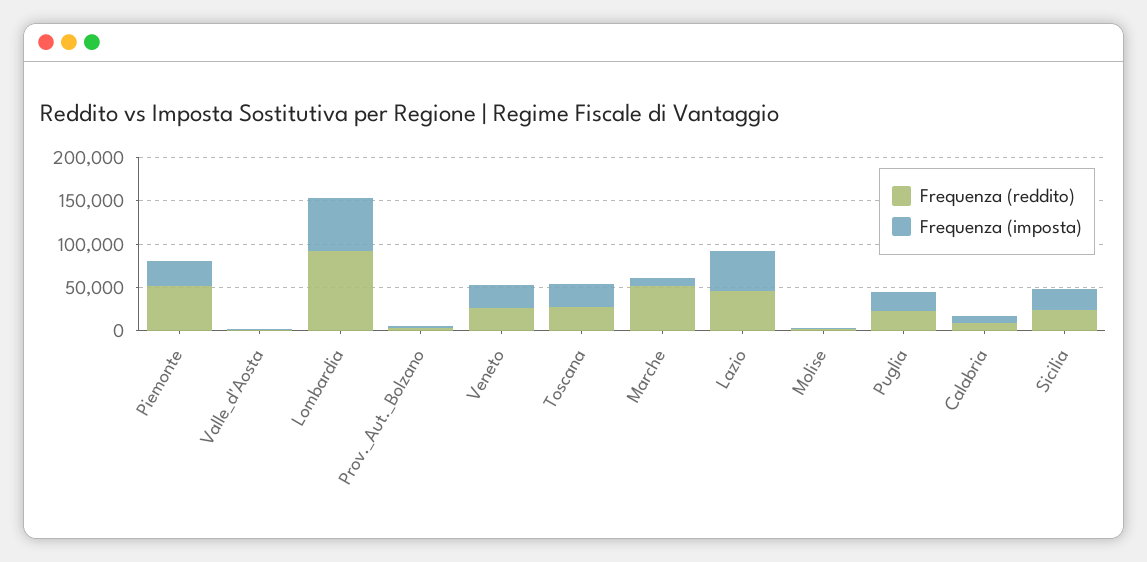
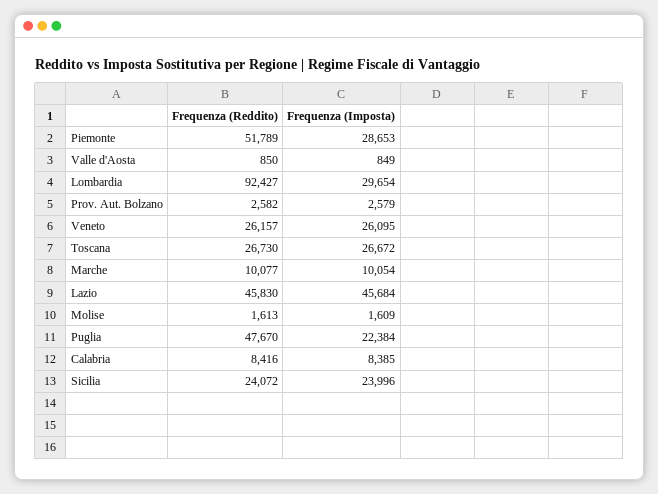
  {
    "Frequenza (reddito)": {
      "Piemonte": 51789,
      "Valle_d'Aosta": 850,
      "Lombardia": 92427,
      "Prov._Aut._Bolzano": 2582,
      "Veneto": 26157,
      "Toscana": 26730,
-     "Marche": 50000,
+     "Marche": 10077,
      "Lazio": 45830,
      "Molise": 1613,
-     "Puglia": 20000,
+     "Puglia": 47670,
      "Calabria": 8416,
      "Sicilia": 24072
    },
    "Frequenza (imposta)": {
      "Piemonte": 28653,
      "Valle_d'Aosta": 849,
-     "Lombardia": 60000,
+     "Lombardia": 29654,
      "Prov._Aut._Bolzano": 2579,
      "Veneto": 26095,
      "Toscana": 26672,
      "Marche": 10054,
      "Lazio": 45684,
      "Molise": 1609,
      "Puglia": 22384,
      "Calabria": 8385,
      "Sicilia": 23996
    }
  }

